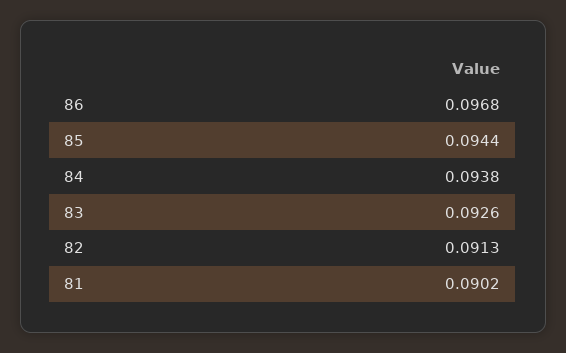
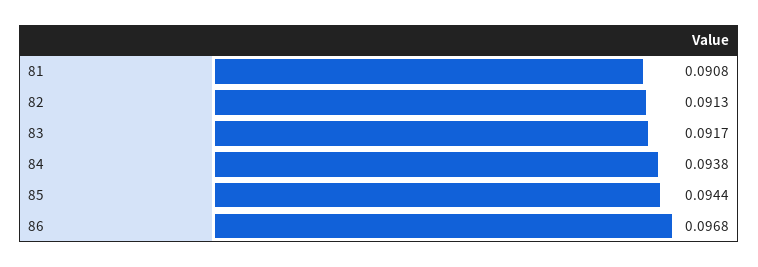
  {
    "86": 0.0968,
    "85": 0.0944,
    "84": 0.0938,
-   "83": 0.0926,
+   "83": 0.0917,
    "82": 0.0913,
-   "81": 0.0902
+   "81": 0.0908
  }

